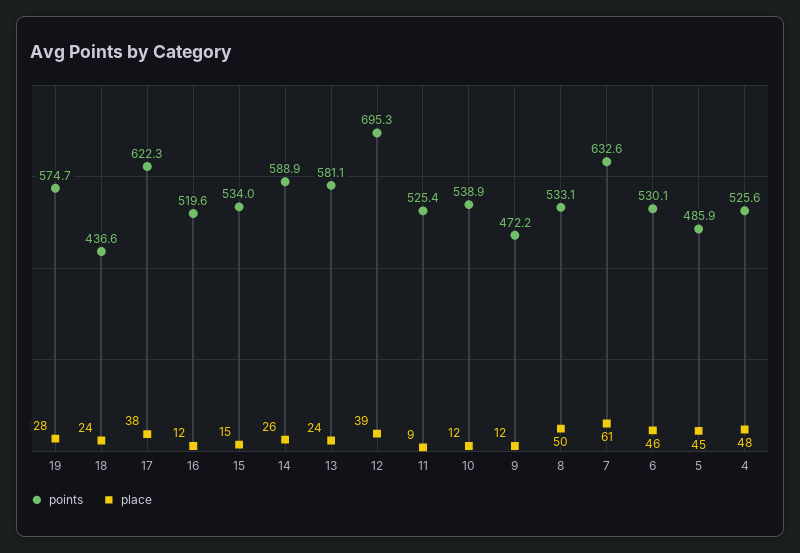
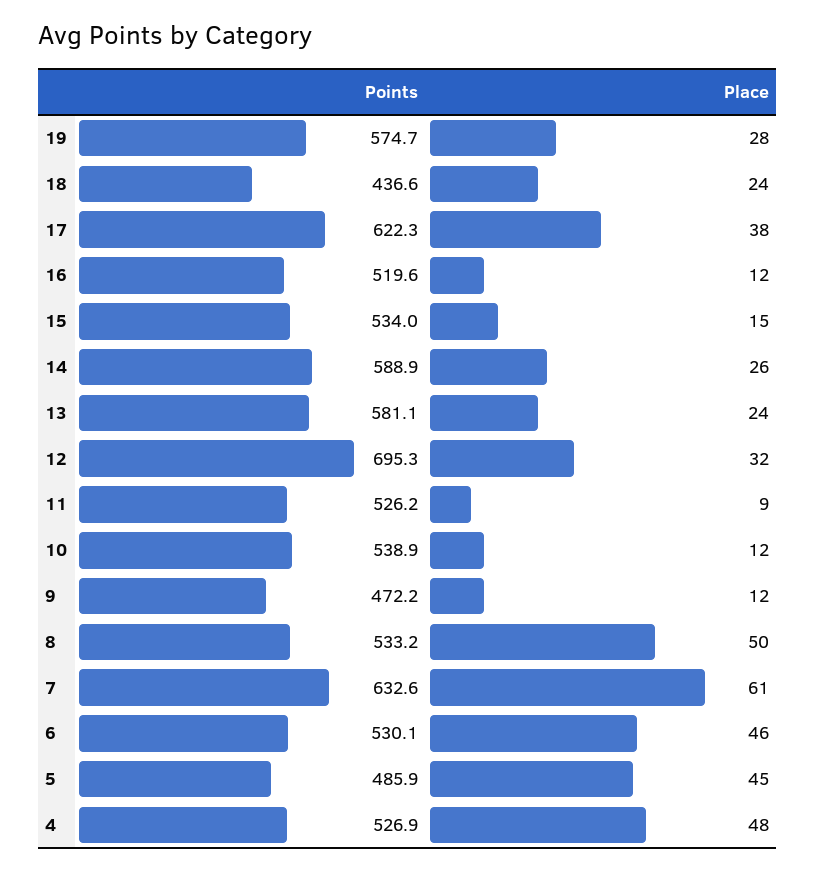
  {
    "points": {
      "19": 574.7,
      "18": 436.6,
      "17": 622.3,
      "16": 519.6,
      "15": 534,
      "14": 588.9,
      "13": 581.1,
      "12": 695.3,
-     "11": 525.4,
+     "11": 526.2,
      "10": 538.9,
      "9": 472.2,
-     "8": 533.1,
+     "8": 533.2,
      "7": 632.6,
      "6": 530.1,
      "5": 485.9,
-     "4": 525.6
+     "4": 526.9
    },
    "place": {
      "19": 28,
      "18": 24,
      "17": 38,
      "16": 12,
      "15": 15,
      "14": 26,
      "13": 24,
-     "12": 39,
+     "12": 32,
      "11": 9,
      "10": 12,
      "9": 12,
      "8": 50,
      "7": 61,
      "6": 46,
      "5": 45,
      "4": 48
    }
  }

